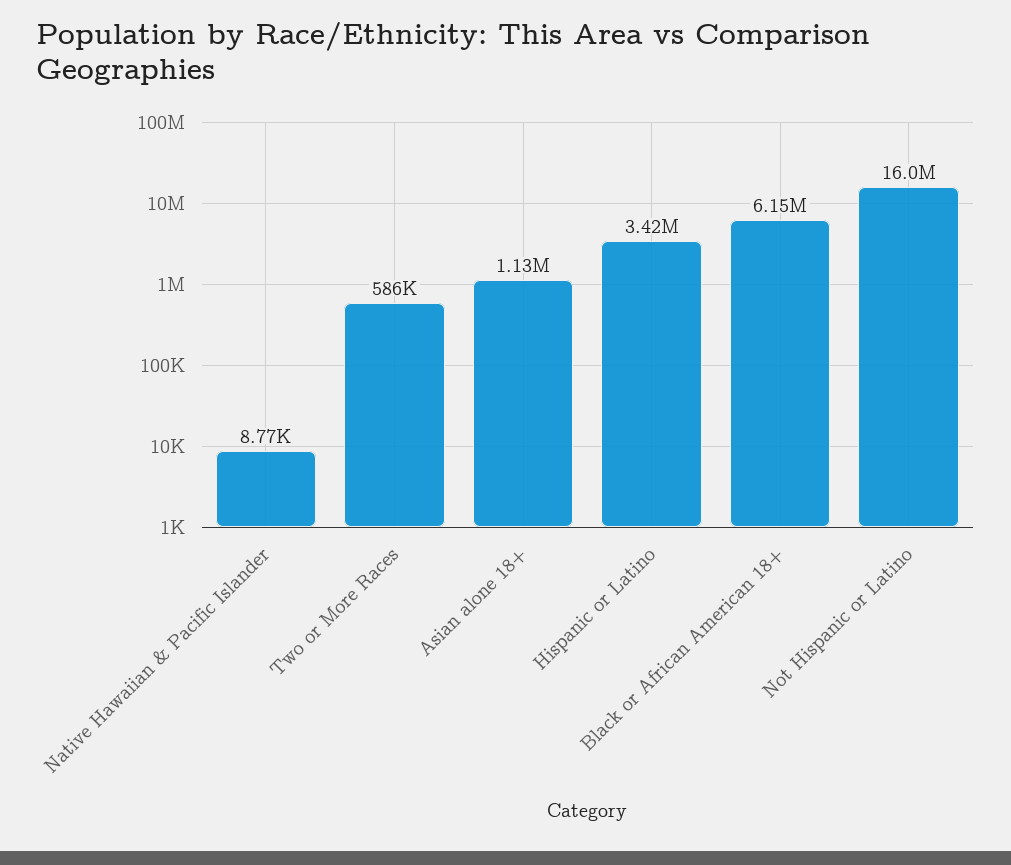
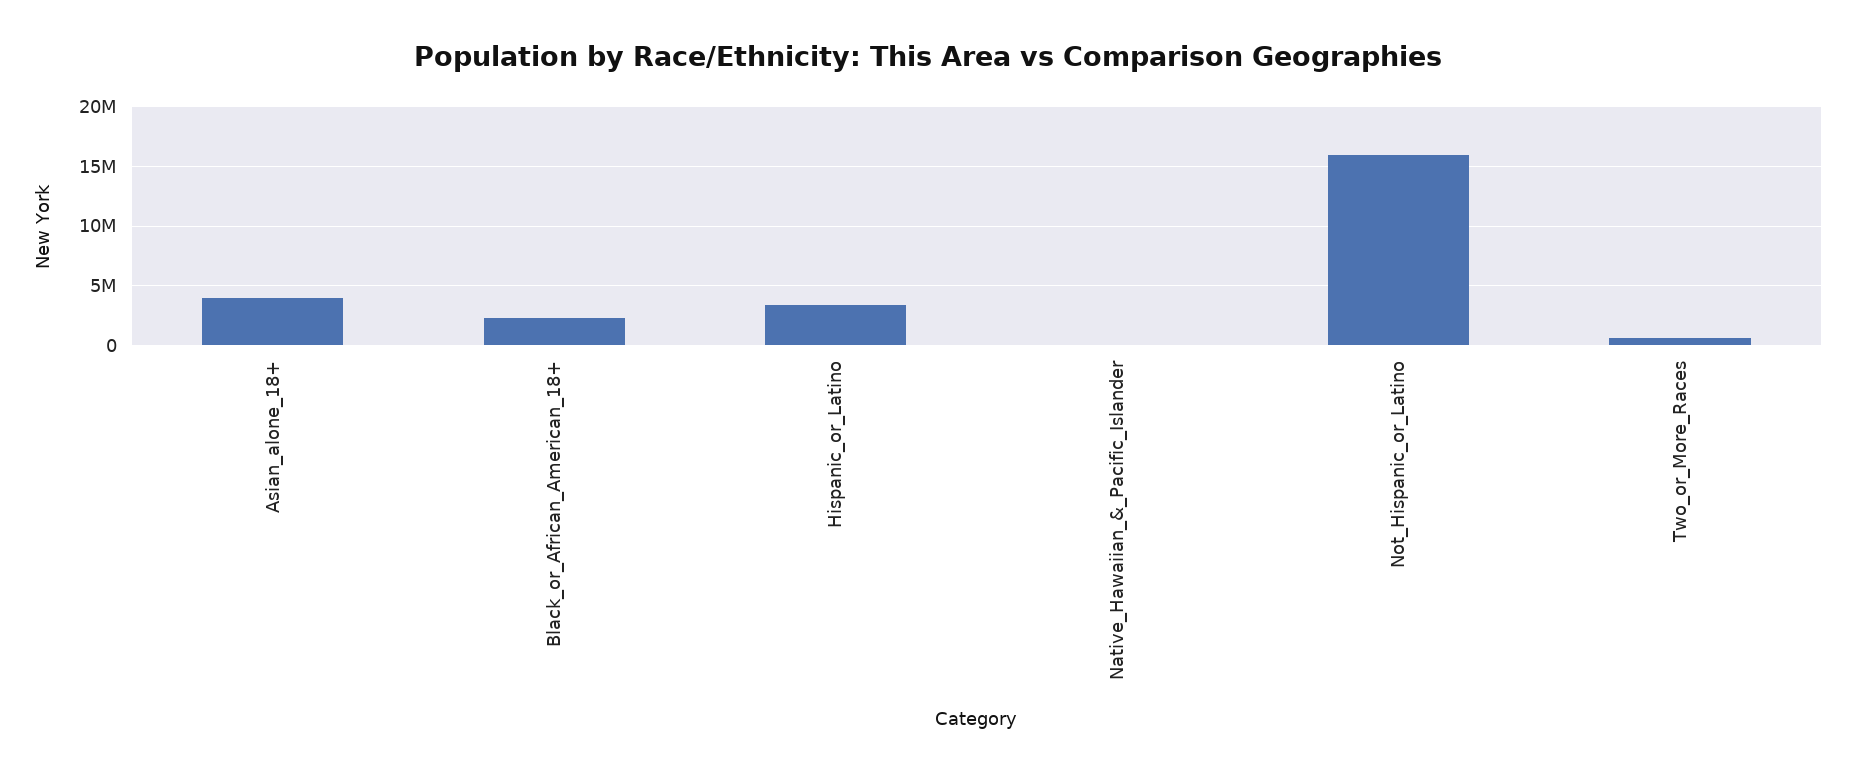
  {
    "Native Hawaiian & Pacific Islander": 8770,
    "Two or More Races": 586000,
-   "Asian alone 18+": 1130000,
+   "Asian alone 18+": 4000000,
    "Hispanic or Latino": 3420000,
-   "Black or African American 18+": 6150000,
+   "Black or African American 18+": 2000000,
    "Not Hispanic or Latino": 16000000
  }

